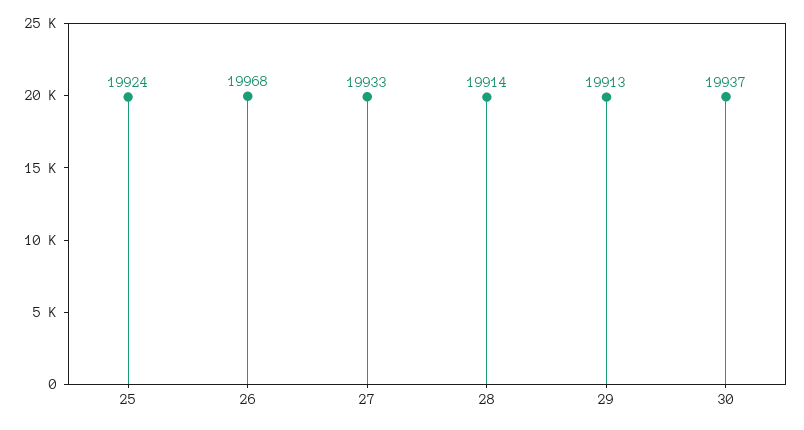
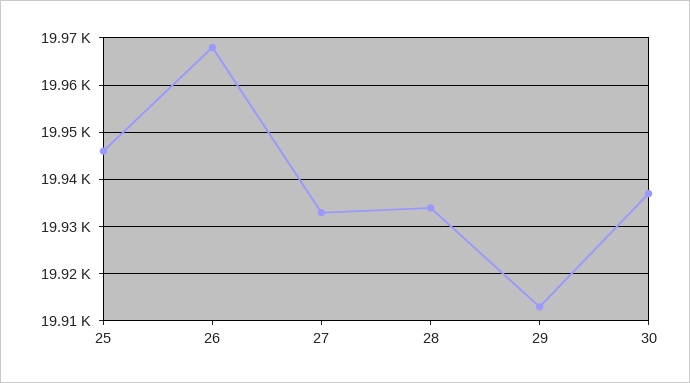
  {
-   "25": 19924,
+   "25": 19945,
    "26": 19968,
    "27": 19933,
-   "28": 19914,
+   "28": 19935,
    "29": 19913,
    "30": 19937
  }

